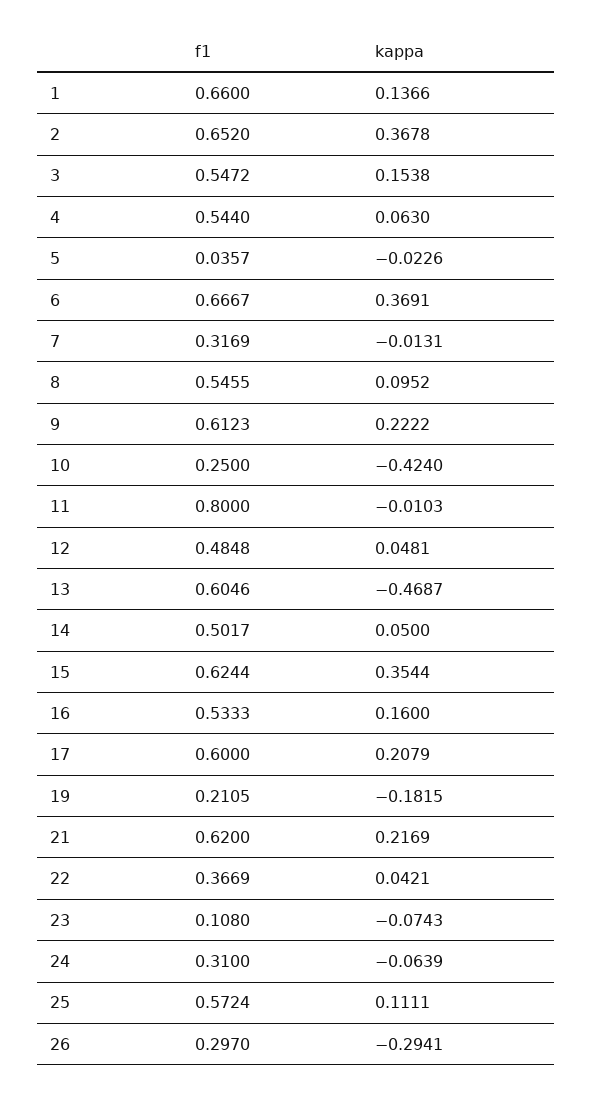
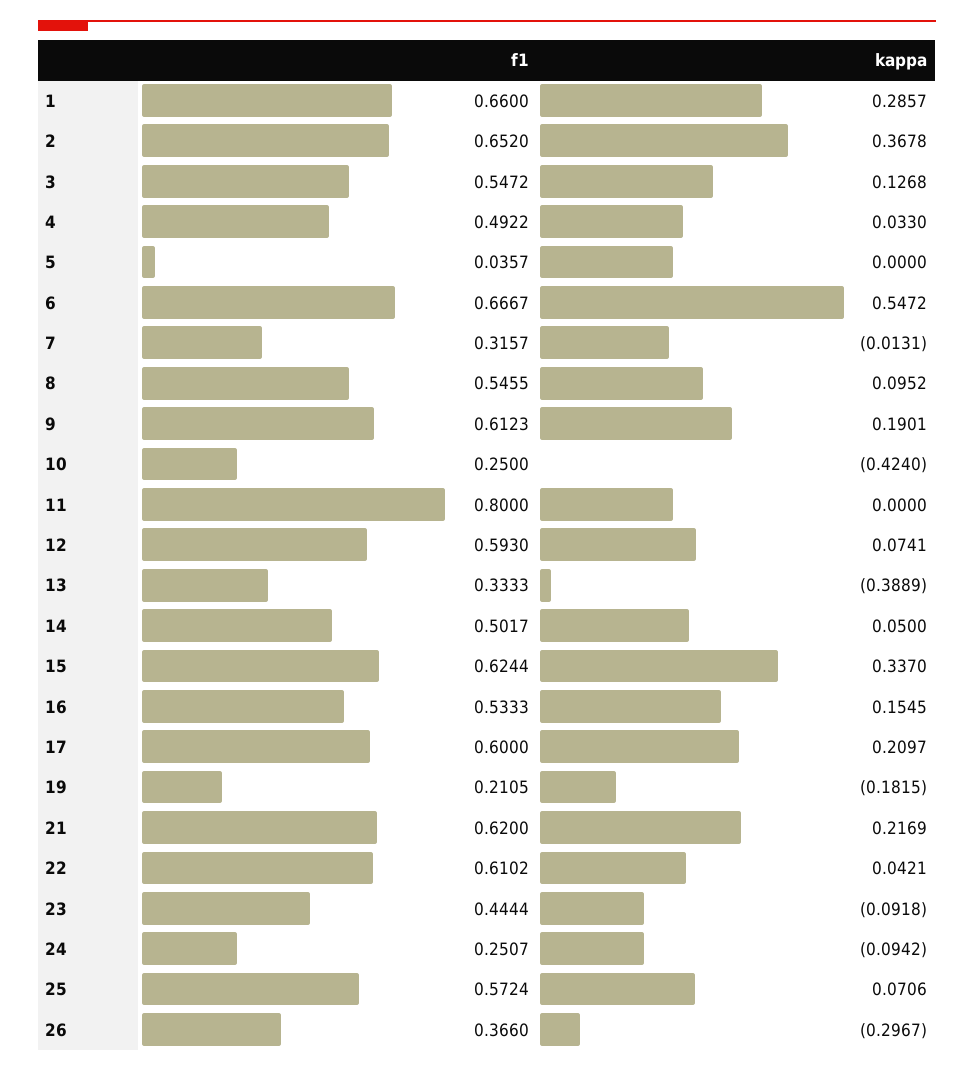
  {
    "f1": {
      "1": 0.66,
      "2": 0.652,
      "3": 0.5472,
-     "4": 0.544,
+     "4": 0.4922,
      "5": 0.0357,
      "6": 0.6667,
-     "7": 0.3169,
+     "7": 0.3157,
      "8": 0.5455,
      "9": 0.6123,
      "10": 0.25,
      "11": 0.8,
-     "12": 0.4848,
+     "12": 0.593,
-     "13": 0.6046,
+     "13": 0.3333,
      "14": 0.5017,
      "15": 0.6244,
      "16": 0.5333,
      "17": 0.6,
      "19": 0.2105,
      "21": 0.62,
-     "22": 0.3669,
+     "22": 0.6102,
-     "23": 0.108,
+     "23": 0.4444,
-     "24": 0.31,
+     "24": 0.2507,
      "25": 0.5724,
-     "26": 0.297
+     "26": 0.366
    },
    "kappa": {
-     "1": 0.1366,
+     "1": 0.2857,
      "2": 0.3678,
-     "3": 0.1538,
+     "3": 0.1268,
-     "4": 0.063,
+     "4": 0.033,
-     "5": -0.0226,
+     "5": 0,
-     "6": 0.3691,
+     "6": 0.5472,
      "7": -0.0131,
      "8": 0.0952,
-     "9": 0.2222,
+     "9": 0.1901,
      "10": -0.424,
-     "11": -0.0103,
+     "11": 0,
-     "12": 0.0481,
+     "12": 0.0741,
-     "13": -0.4687,
+     "13": -0.3889,
      "14": 0.05,
-     "15": 0.3544,
+     "15": 0.337,
-     "16": 0.16,
+     "16": 0.1545,
-     "17": 0.2079,
+     "17": 0.2097,
      "19": -0.1815,
      "21": 0.2169,
      "22": 0.0421,
-     "23": -0.0743,
+     "23": -0.0918,
-     "24": -0.0639,
+     "24": -0.0942,
-     "25": 0.1111,
+     "25": 0.0706,
-     "26": -0.2941
+     "26": -0.2967
    }
  }

